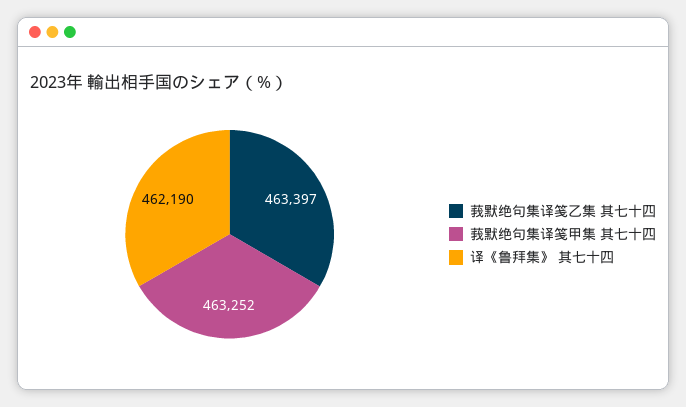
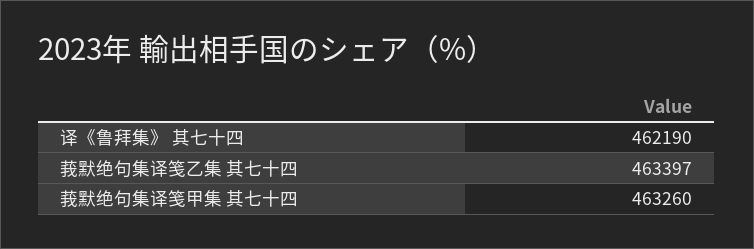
  {
    "莪默绝句集译笺乙集 其七十四": 463397,
-   "莪默绝句集译笺甲集 其七十四": 463252,
+   "莪默绝句集译笺甲集 其七十四": 463260,
    "译《鲁拜集》 其七十四": 462190
  }

